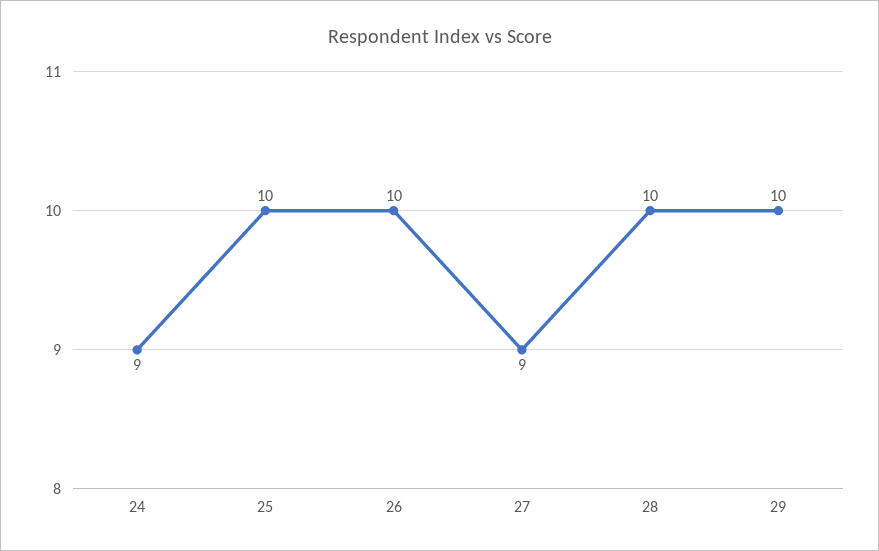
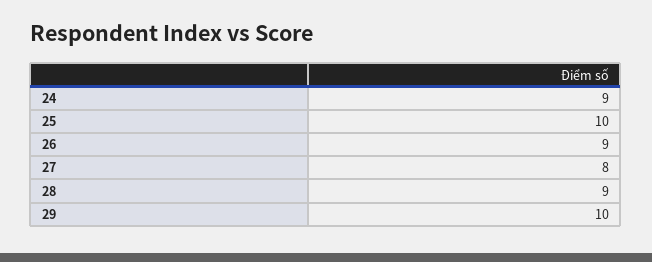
  {
    "24": 9,
    "25": 10,
-   "26": 10,
+   "26": 9,
-   "27": 9,
+   "27": 8,
-   "28": 10,
+   "28": 9,
    "29": 10
  }

